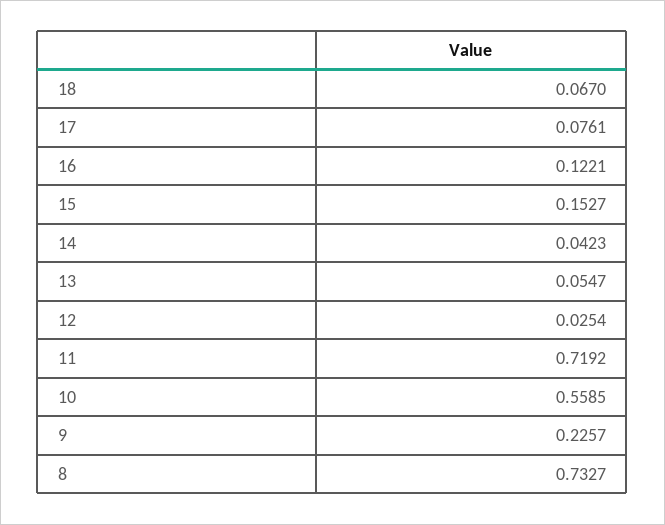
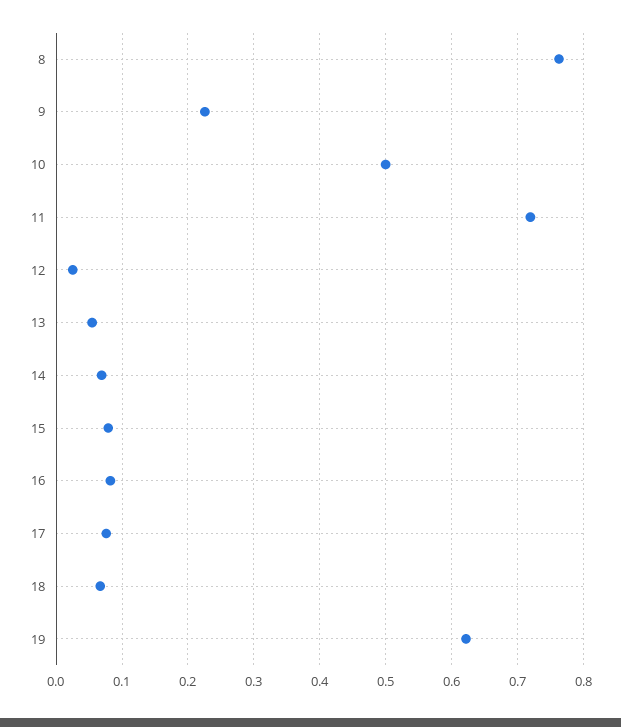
  {
    "18": 0.067,
    "17": 0.0761,
-   "16": 0.1221,
+   "16": 0.08,
-   "15": 0.1527,
+   "15": 0.08,
-   "14": 0.0423,
+   "14": 0.07,
    "13": 0.0547,
    "12": 0.0254,
    "11": 0.7192,
-   "10": 0.5585,
+   "10": 0.5,
    "9": 0.2257,
-   "8": 0.7327
+   "8": 0.76,
+   "19": 0.62
  }

